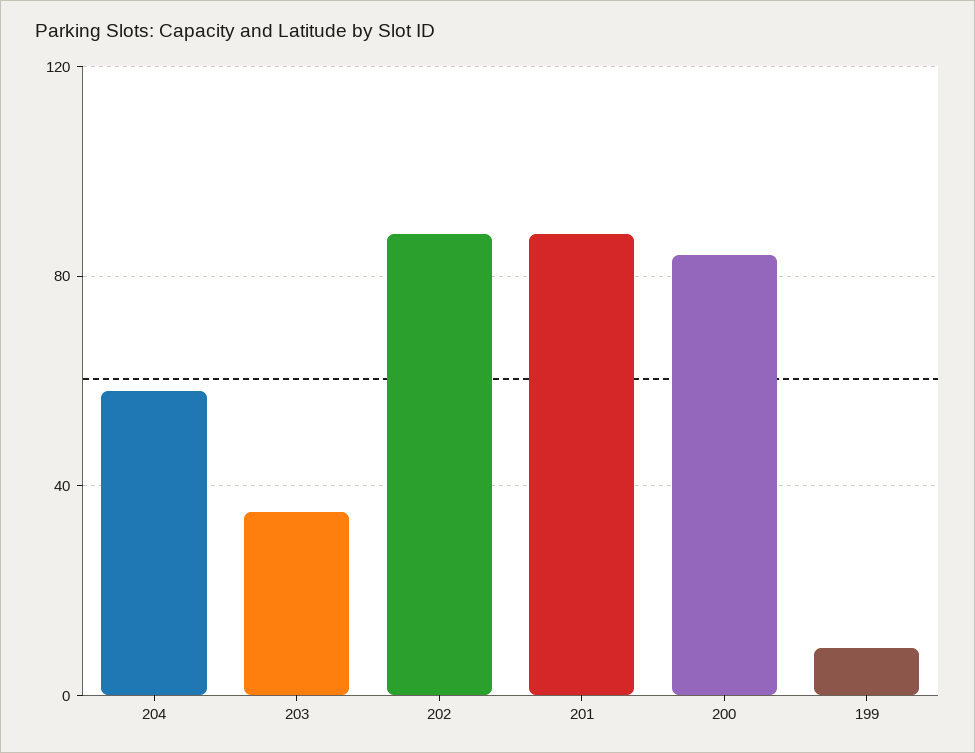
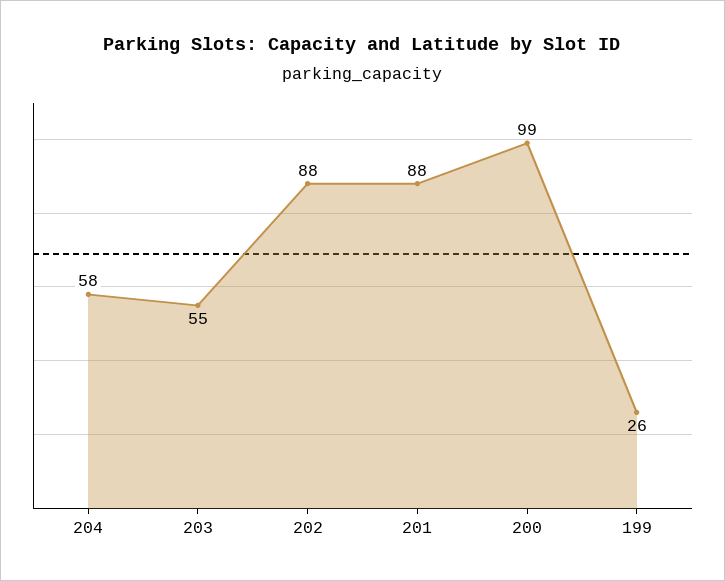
  {
    "204": 58,
-   "203": 35,
+   "203": 55,
    "202": 88,
    "201": 88,
-   "200": 85,
+   "200": 99,
-   "199": 10
+   "199": 26
  }

